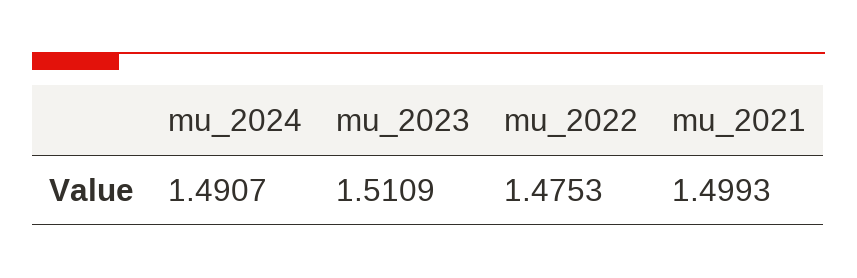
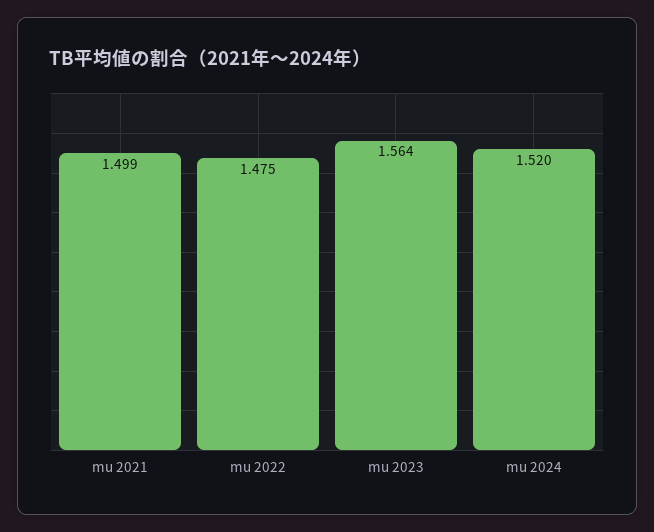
  {
-   "mu_2024": 1.4907,
+   "mu_2024": 1.52,
-   "mu_2023": 1.5109,
+   "mu_2023": 1.564,
    "mu_2022": 1.4753,
    "mu_2021": 1.4993
  }

